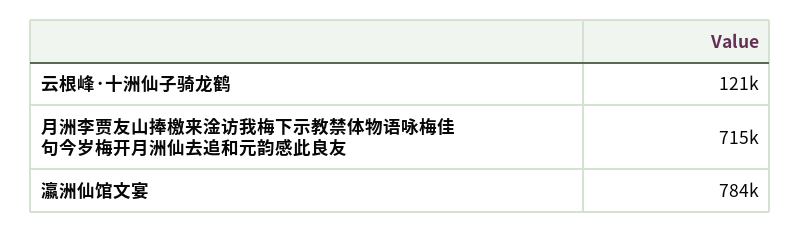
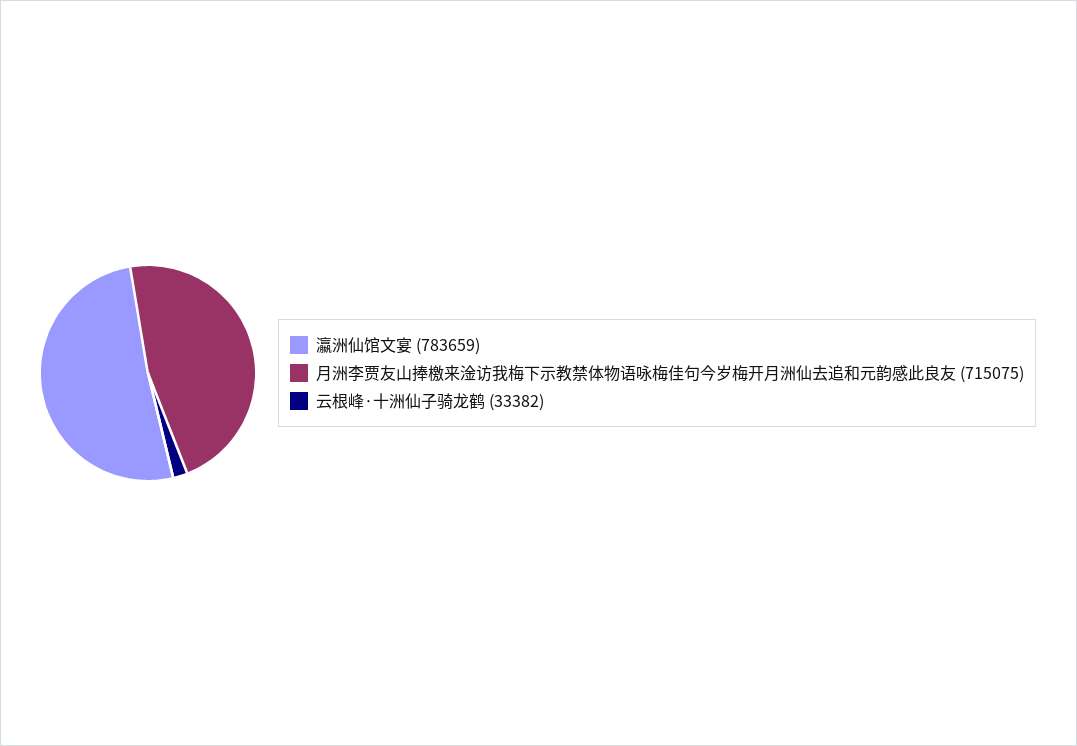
  {
-   "云根峰·十洲仙子骑龙鹤": 121000,
+   "云根峰·十洲仙子骑龙鹤": 33382,
    "月洲李贾友山捧檄来淦访我梅下示教禁体物语咏梅佳句今岁梅开月洲仙去追和元韵感此良友": 715075,
    "瀛洲仙馆文宴": 783659
  }

